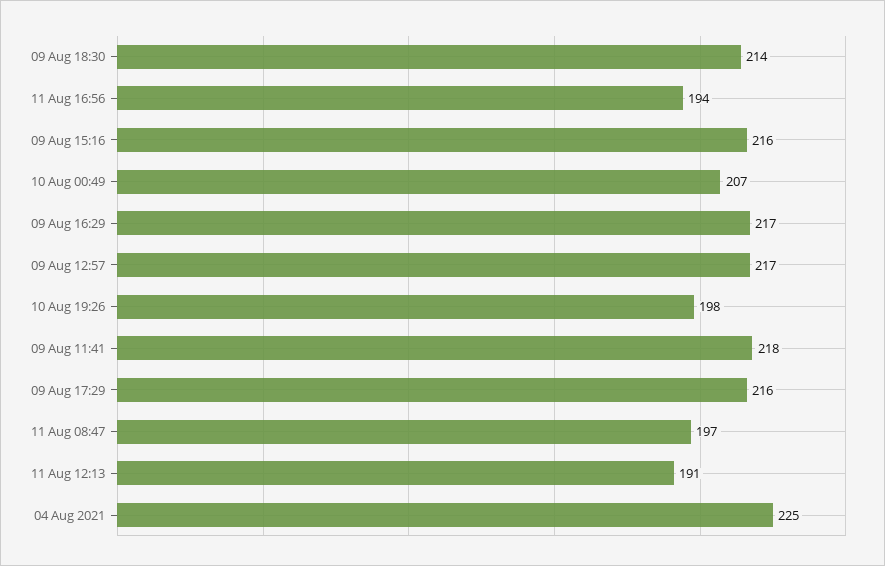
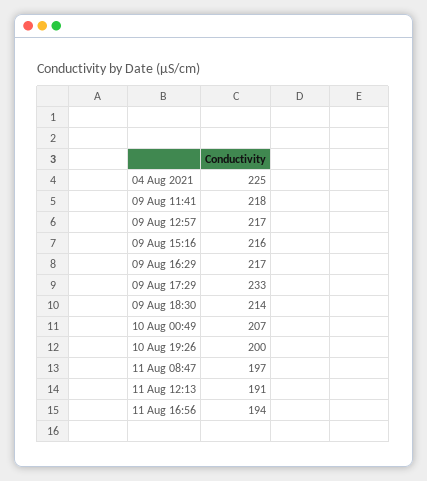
  {
    "09 Aug 18:30": 214,
    "11 Aug 16:56": 194,
    "09 Aug 15:16": 216,
    "10 Aug 00:49": 207,
    "09 Aug 16:29": 217,
    "09 Aug 12:57": 217,
-   "10 Aug 19:26": 198,
+   "10 Aug 19:26": 200,
    "09 Aug 11:41": 218,
-   "09 Aug 17:29": 216,
+   "09 Aug 17:29": 233,
    "11 Aug 08:47": 197,
    "11 Aug 12:13": 191,
    "04 Aug 2021": 225
  }

